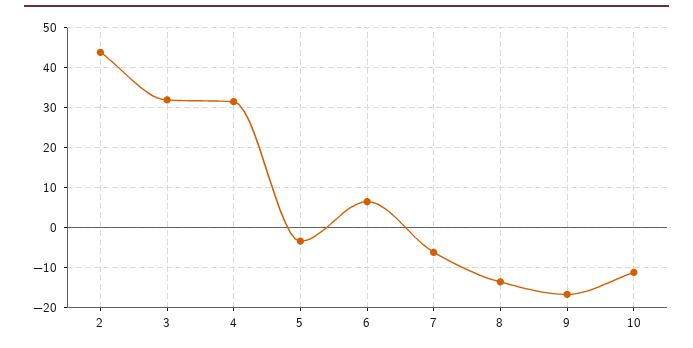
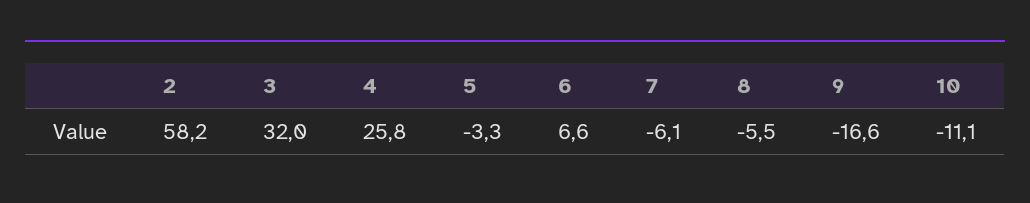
  {
-   "2": 44,
+   "2": 58.2,
    "3": 32,
-   "4": 32,
+   "4": 25.8,
    "5": -3.3,
    "6": 6.6,
    "7": -6.1,
-   "8": -14,
+   "8": -5.5,
    "9": -16.6,
    "10": -11.1
  }

